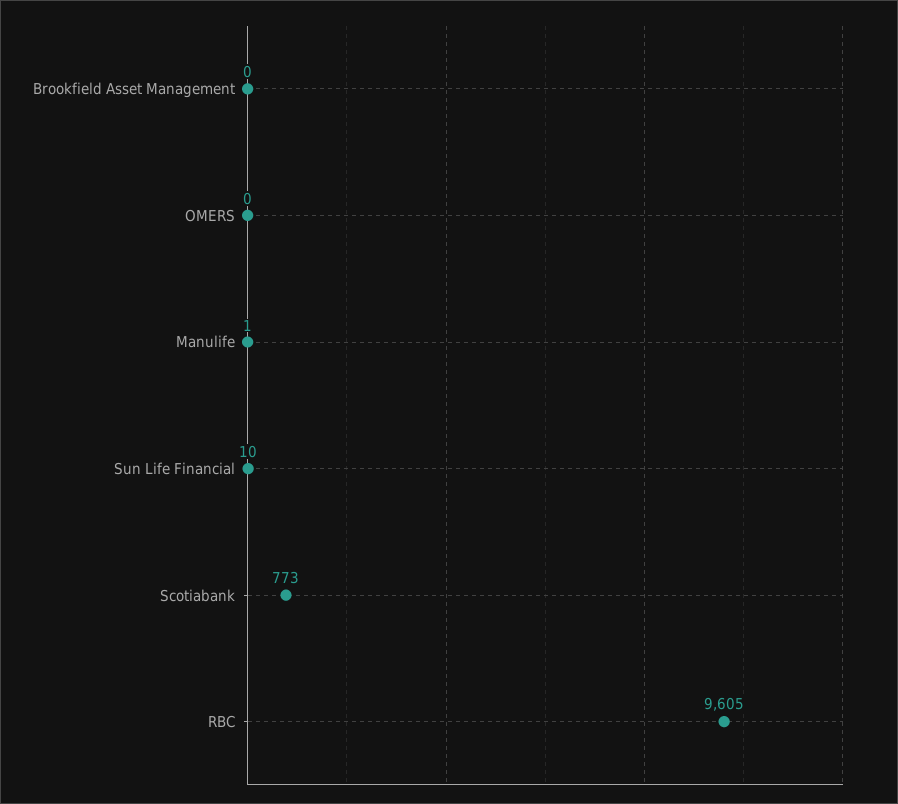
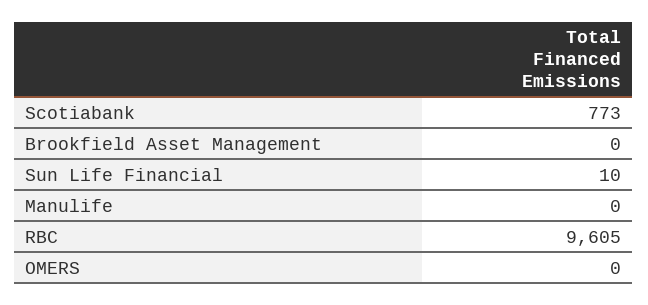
  {
    "Brookfield Asset Management": 0,
    "OMERS": 0,
-   "Manulife": 1,
+   "Manulife": 0,
    "Sun Life Financial": 10,
    "Scotiabank": 773,
    "RBC": 9605
  }

